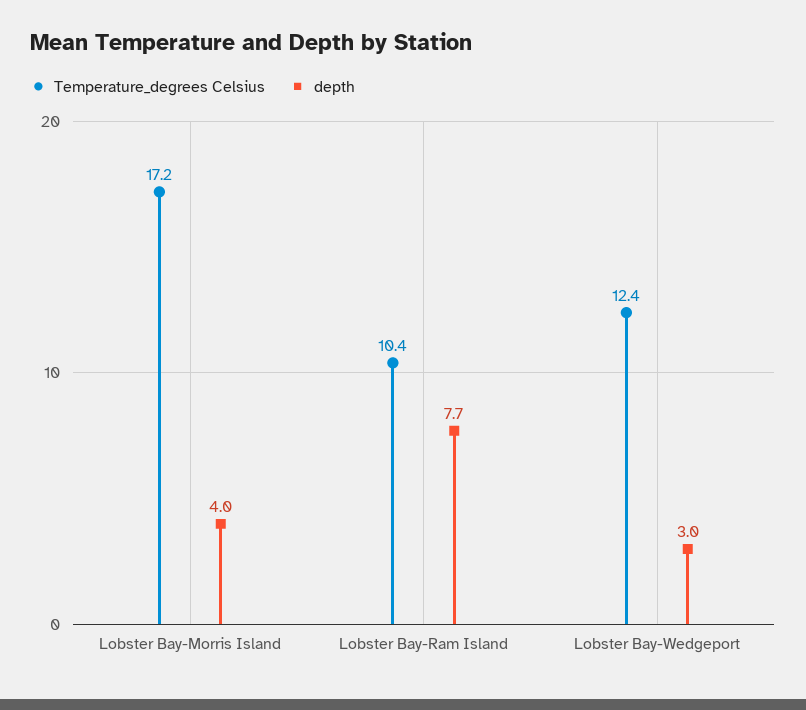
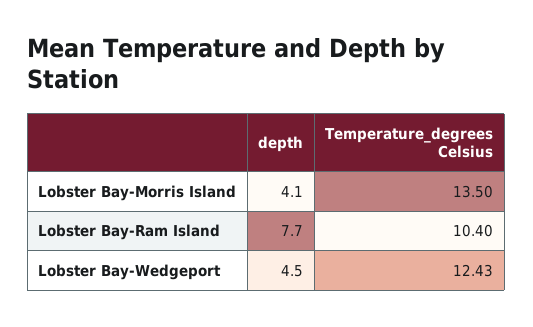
  {
    "Temperature_degrees Celsius": {
-     "Lobster Bay-Morris Island": 17.2,
+     "Lobster Bay-Morris Island": 13.5,
      "Lobster Bay-Ram Island": 10.4,
      "Lobster Bay-Wedgeport": 12.43
    },
    "depth": {
-     "Lobster Bay-Morris Island": 4,
+     "Lobster Bay-Morris Island": 4.1,
      "Lobster Bay-Ram Island": 7.7,
-     "Lobster Bay-Wedgeport": 3
+     "Lobster Bay-Wedgeport": 4.5
    }
  }

